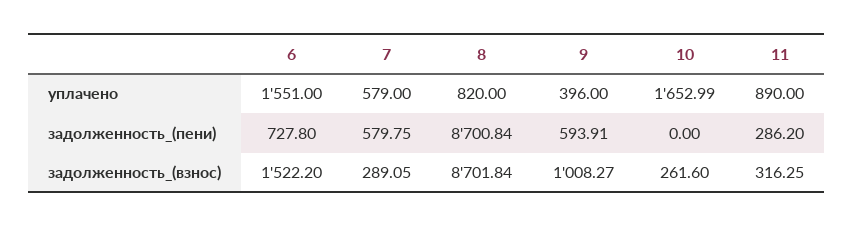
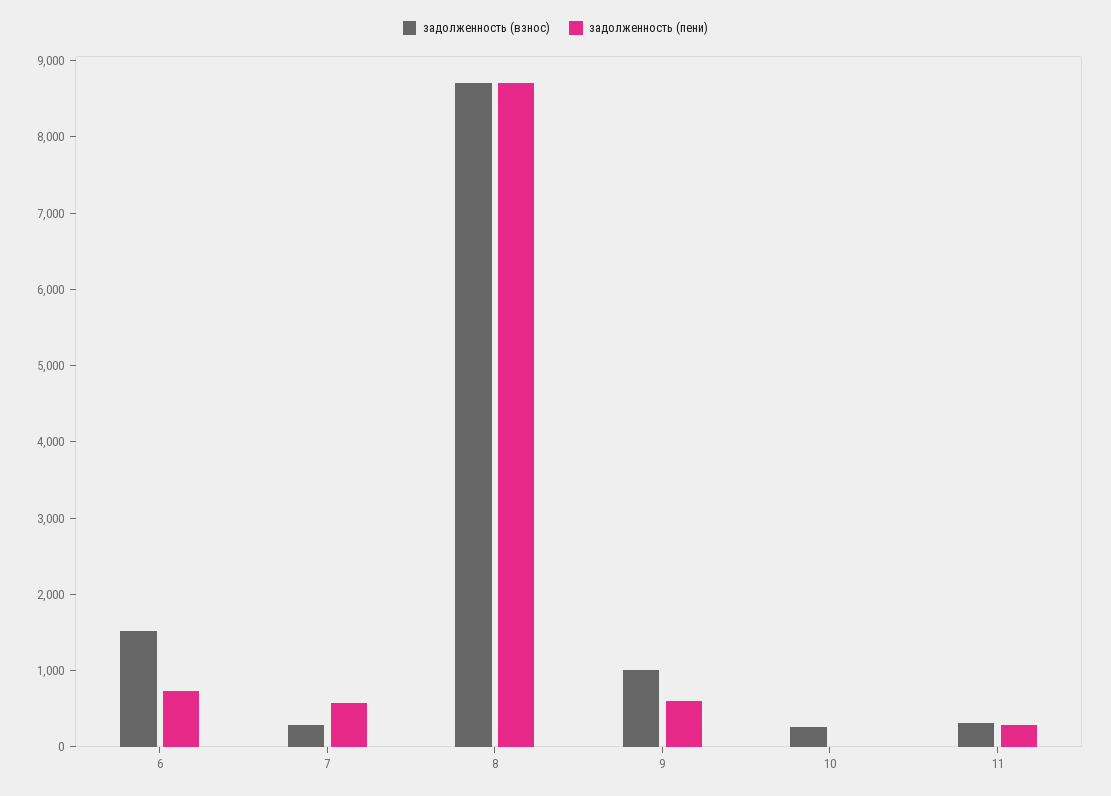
  {
-   "уплачено": {
-     "6": 1551,
-     "7": 579,
-     "8": 820,
-     "9": 396,
-     "10": 1652.99,
-     "11": 890
-   },
    "задолженность_(пени)": {
      "6": 727.8,
      "7": 579.75,
      "8": 8700.84,
      "9": 593.91,
      "10": 0,
      "11": 286.2
    },
    "задолженность_(взнос)": {
      "6": 1522.2,
      "7": 289.05,
      "8": 8701.84,
      "9": 1008.27,
      "10": 261.6,
      "11": 316.25
    }
  }

